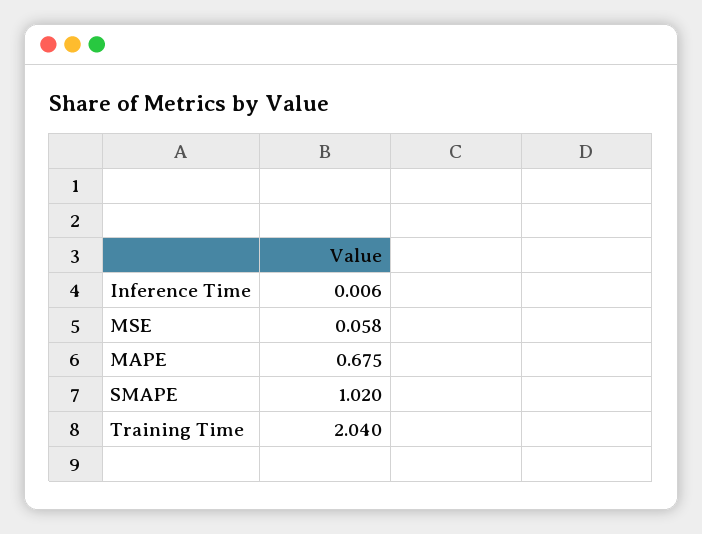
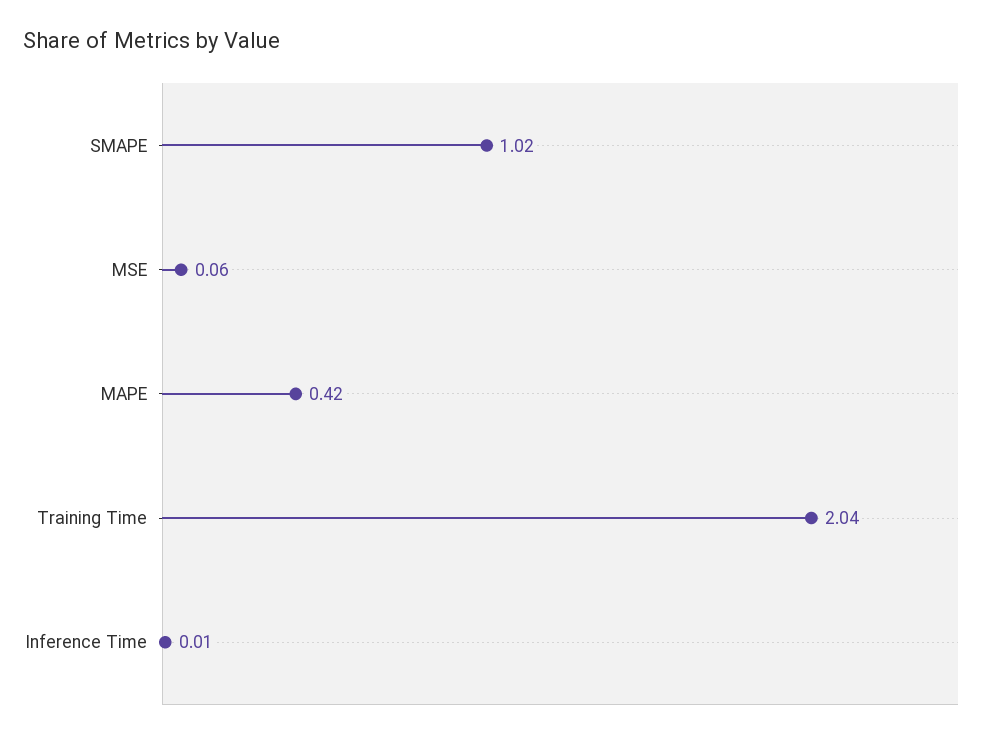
  {
    "Inference Time": 0.006,
    "MSE": 0.058,
-   "MAPE": 0.675,
+   "MAPE": 0.42,
    "SMAPE": 1.02,
    "Training Time": 2.04
  }

